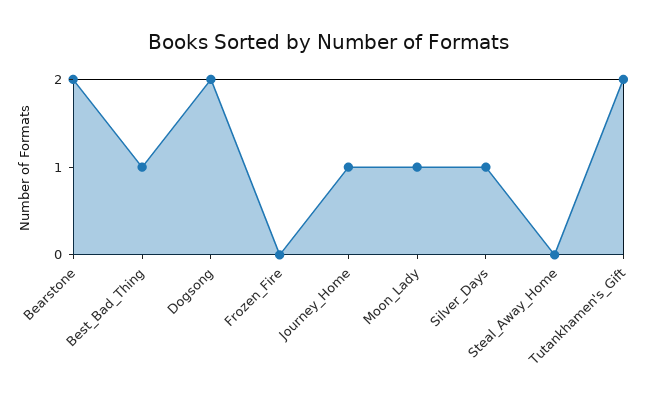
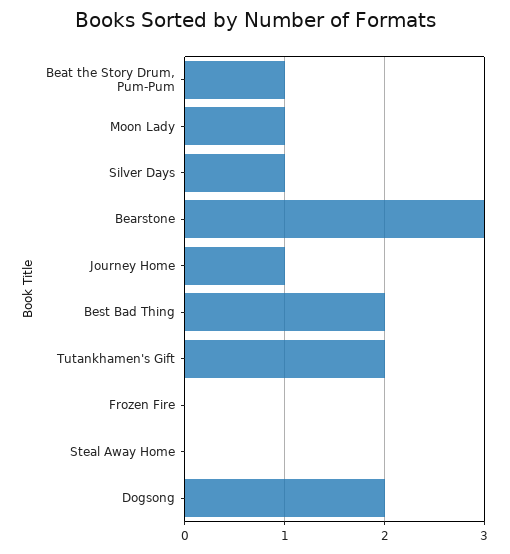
  {
-   "Bearstone": 2,
+   "Bearstone": 3,
-   "Best_Bad_Thing": 1,
+   "Best_Bad_Thing": 2,
    "Dogsong": 2,
    "Frozen_Fire": 0,
    "Journey_Home": 1,
    "Moon_Lady": 1,
    "Silver_Days": 1,
    "Steal_Away_Home": 0,
-   "Tutankhamen's_Gift": 2
+   "Tutankhamen's_Gift": 2,
+   "Beat the Story Drum, Pum-Pum": 1
  }

